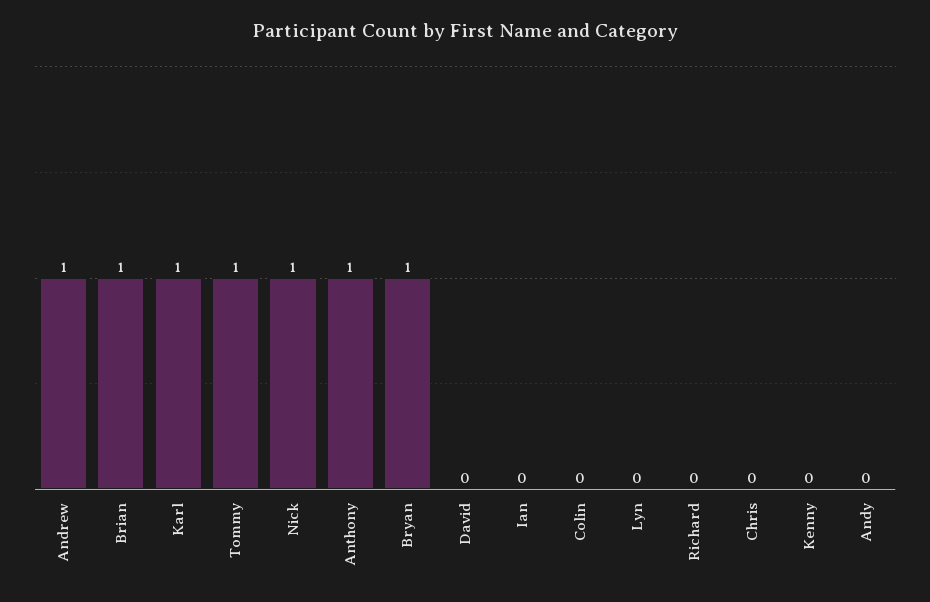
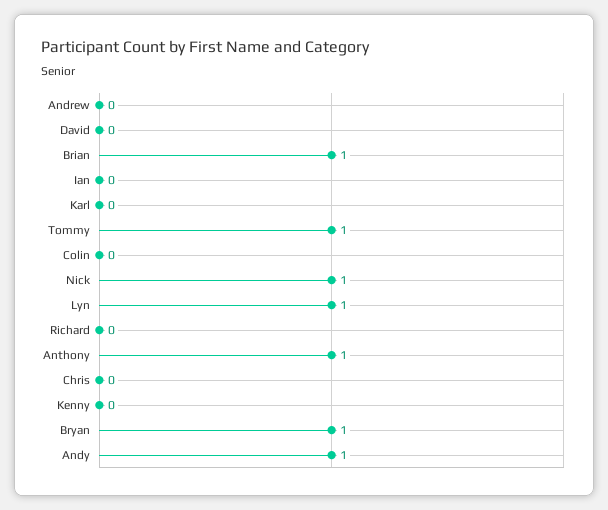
  {
-   "Andrew": 1,
+   "Andrew": 0,
    "Brian": 1,
-   "Karl": 1,
+   "Karl": 0,
    "Tommy": 1,
    "Nick": 1,
    "Anthony": 1,
    "Bryan": 1,
    "David": 0,
    "Ian": 0,
    "Colin": 0,
-   "Lyn": 0,
+   "Lyn": 1,
    "Richard": 0,
    "Chris": 0,
    "Kenny": 0,
-   "Andy": 0
+   "Andy": 1
  }

